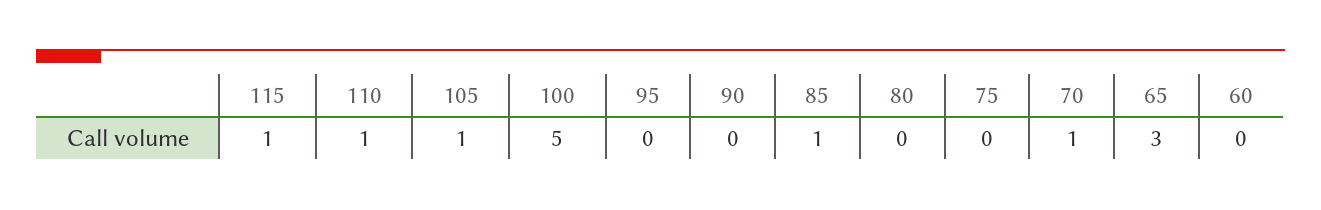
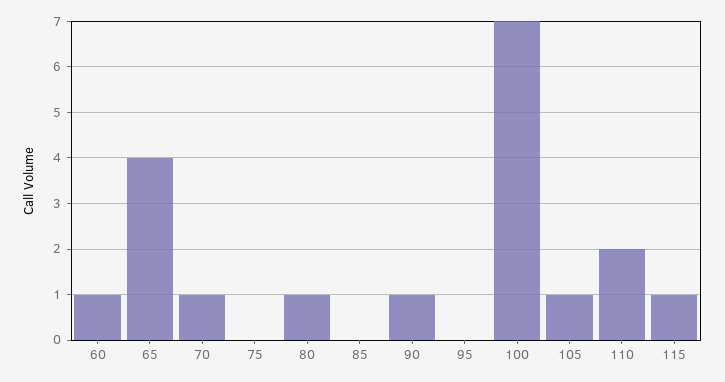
  {
    "115": 1,
-   "110": 1,
+   "110": 2,
    "105": 1,
-   "100": 5,
+   "100": 7,
    "95": 0,
-   "90": 0,
+   "90": 1,
-   "85": 1,
+   "85": 0,
-   "80": 0,
+   "80": 1,
    "75": 0,
    "70": 1,
-   "65": 3,
+   "65": 4,
-   "60": 0
+   "60": 1
  }

